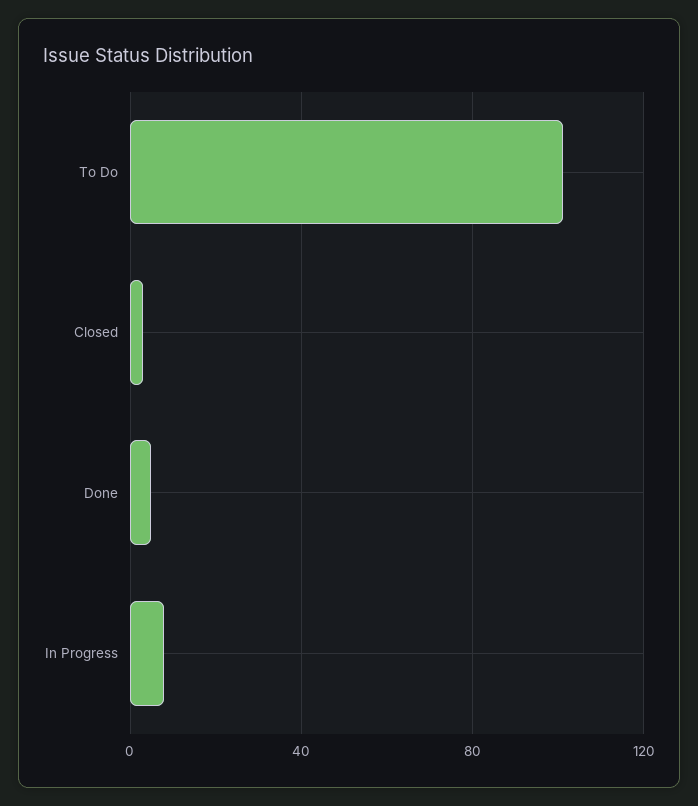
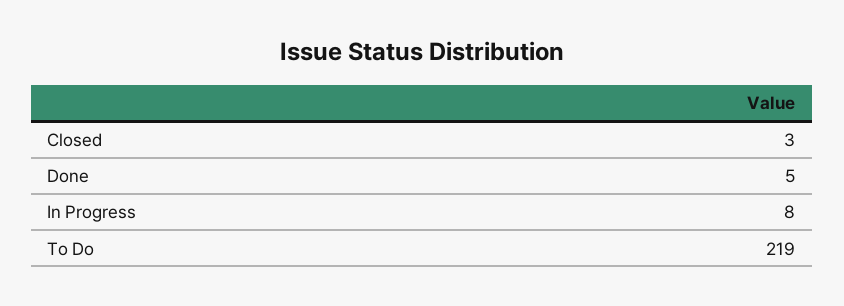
  {
-   "To Do": 100,
+   "To Do": 219,
    "Closed": 3,
    "Done": 5,
    "In Progress": 8
  }

